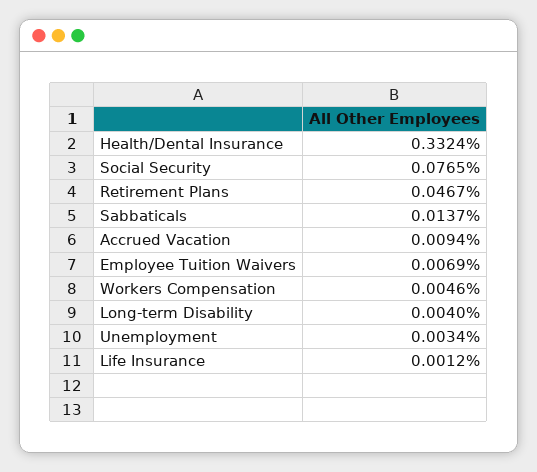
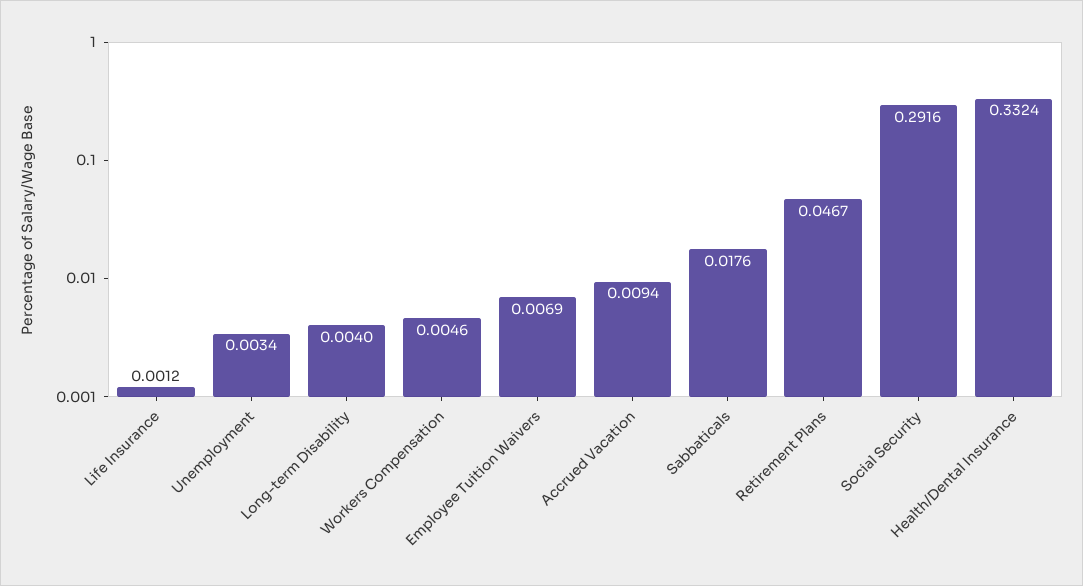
  {
    "Health/Dental Insurance": 0.3324,
-   "Social Security": 0.0765,
+   "Social Security": 0.2916,
    "Retirement Plans": 0.0467,
-   "Sabbaticals": 0.0137,
+   "Sabbaticals": 0.0176,
    "Accrued Vacation": 0.0094,
    "Employee Tuition Waivers": 0.0069,
    "Workers Compensation": 0.0046,
    "Long-term Disability": 0.004,
    "Unemployment": 0.0034,
    "Life Insurance": 0.0012
  }

